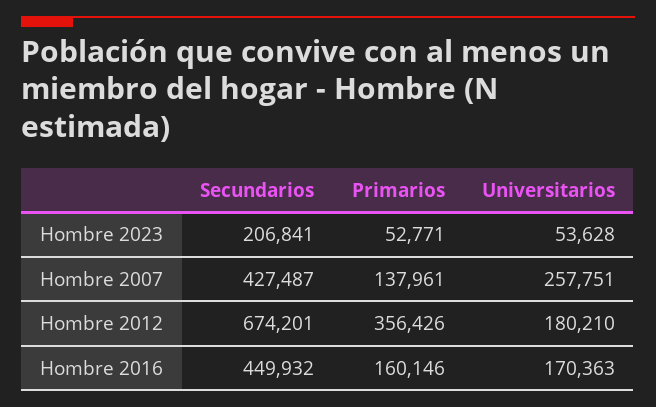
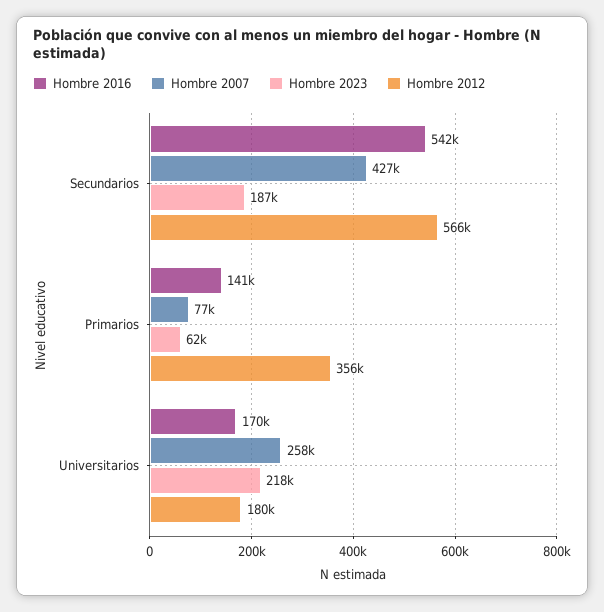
  {
    "Hombre 2023": {
-     "Secundarios": 206841,
+     "Secundarios": 187000,
-     "Primarios": 52771,
+     "Primarios": 62000,
-     "Universitarios": 53628
+     "Universitarios": 218000
    },
    "Hombre 2007": {
      "Secundarios": 427487,
-     "Primarios": 137961,
+     "Primarios": 77000,
      "Universitarios": 257751
    },
    "Hombre 2012": {
-     "Secundarios": 674201,
+     "Secundarios": 566000,
      "Primarios": 356426,
      "Universitarios": 180210
    },
    "Hombre 2016": {
-     "Secundarios": 449932,
+     "Secundarios": 542000,
-     "Primarios": 160146,
+     "Primarios": 141000,
      "Universitarios": 170363
    }
  }

